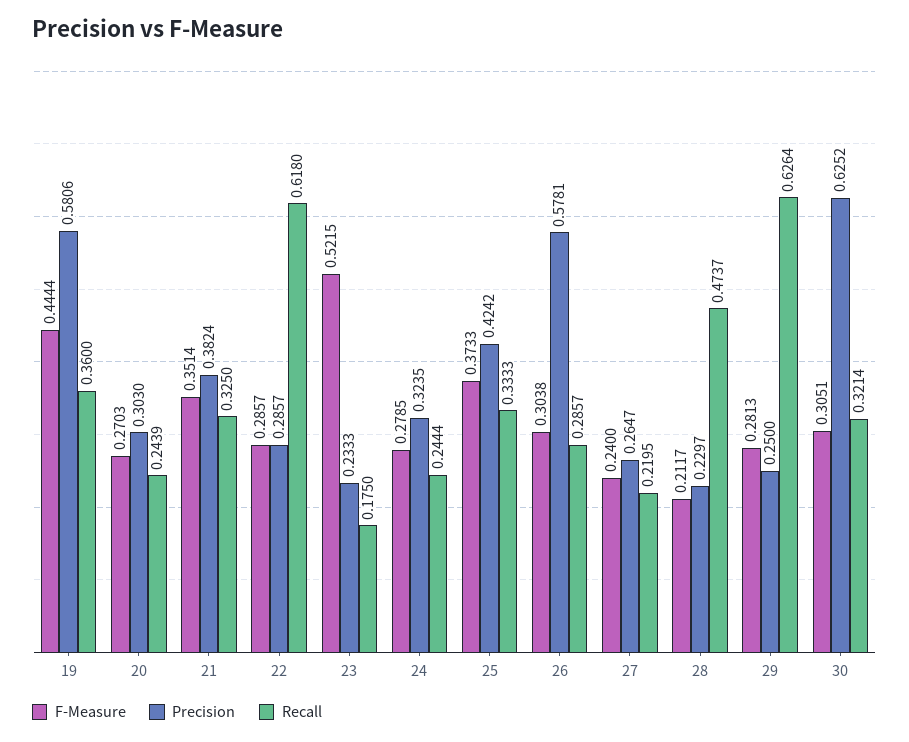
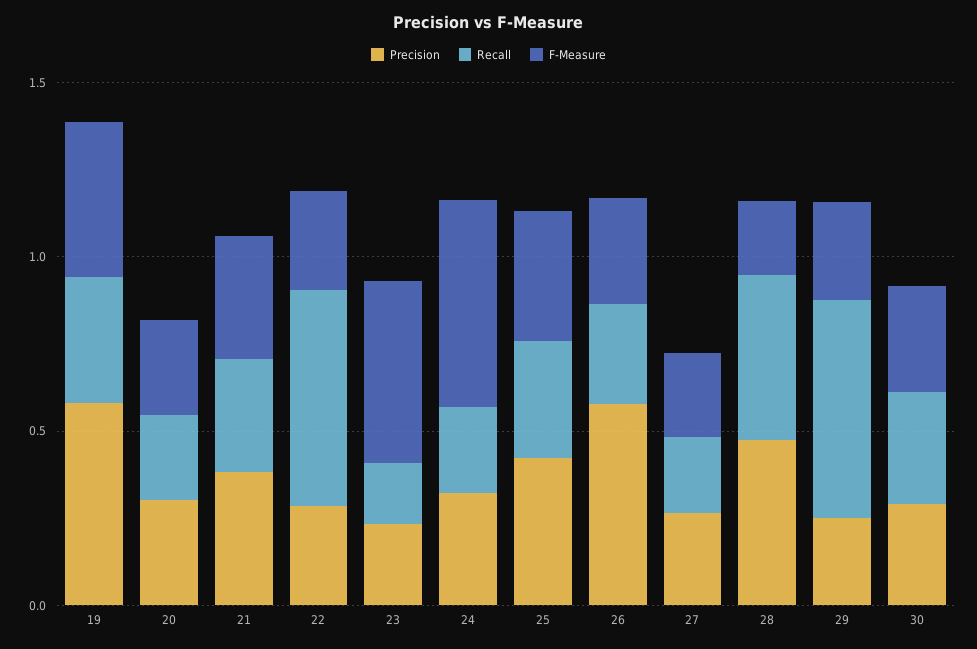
  {
    "F-Measure": {
      "19": 0.4444,
      "20": 0.2703,
      "21": 0.3514,
      "22": 0.2857,
      "23": 0.5215,
-     "24": 0.2785,
+     "24": 0.6,
      "25": 0.3733,
      "26": 0.3038,
      "27": 0.24,
      "28": 0.2117,
      "29": 0.2813,
      "30": 0.3051
    },
    "Precision": {
      "19": 0.5806,
      "20": 0.303,
      "21": 0.3824,
      "22": 0.2857,
      "23": 0.2333,
      "24": 0.3235,
      "25": 0.4242,
      "26": 0.5781,
      "27": 0.2647,
-     "28": 0.2297,
+     "28": 0.5,
      "29": 0.25,
-     "30": 0.6252
+     "30": 0.3
    },
    "Recall": {
      "19": 0.36,
      "20": 0.2439,
      "21": 0.325,
      "22": 0.618,
      "23": 0.175,
      "24": 0.2444,
      "25": 0.3333,
      "26": 0.2857,
      "27": 0.2195,
      "28": 0.4737,
      "29": 0.6264,
      "30": 0.3214
    }
  }

